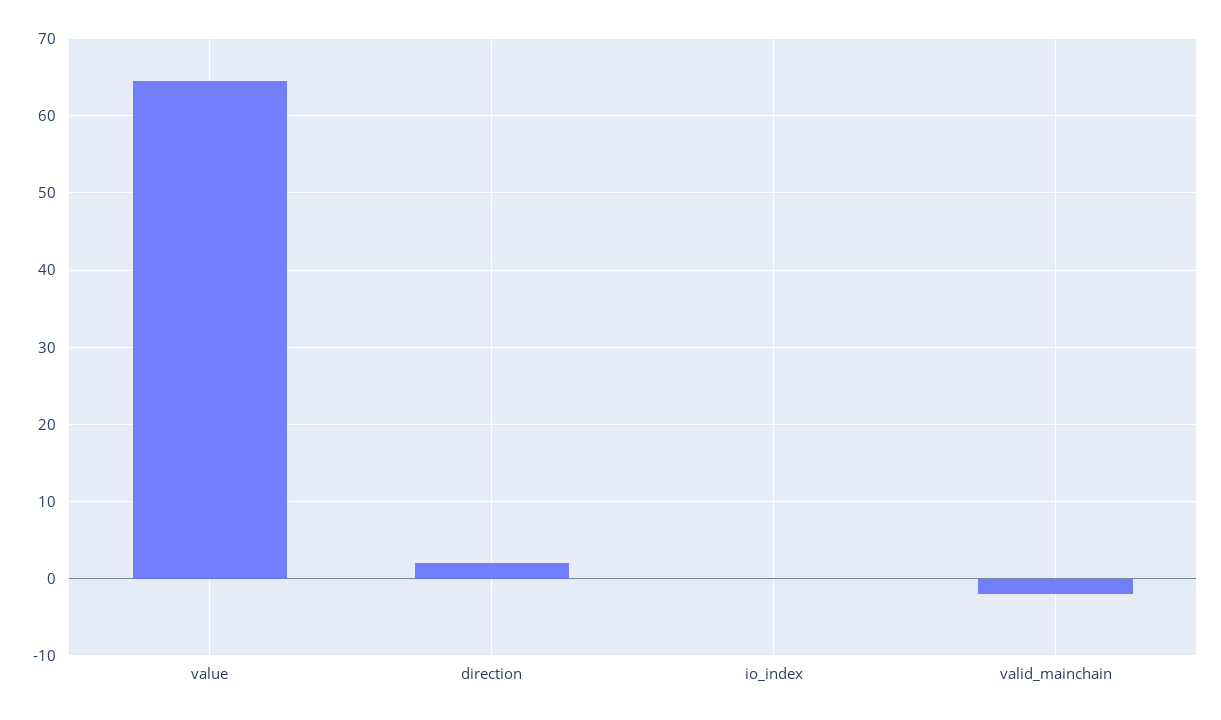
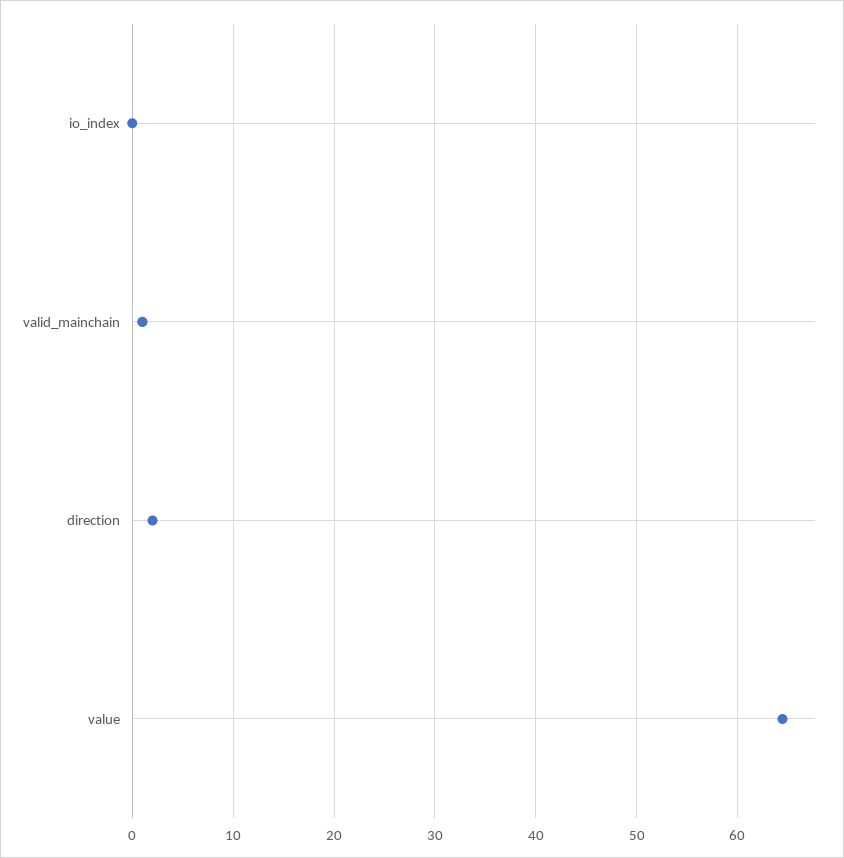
  {
    "value": 64,
    "direction": 2,
    "io_index": 0,
-   "valid_mainchain": -2
+   "valid_mainchain": 1
  }

